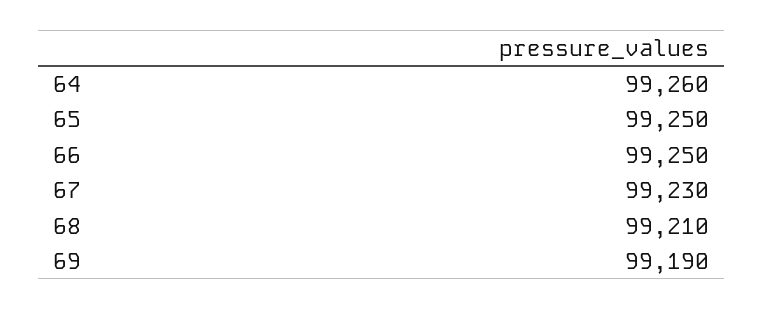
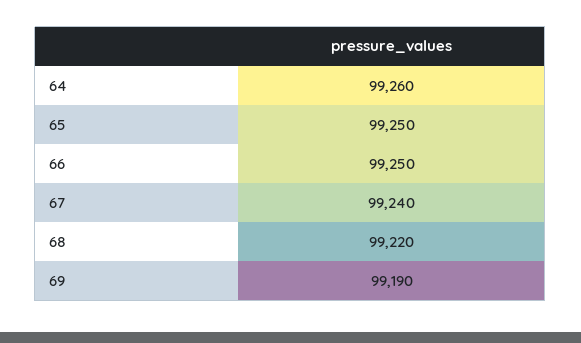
  {
    "64": 99260,
    "65": 99250,
    "66": 99250,
-   "67": 99230,
+   "67": 99240,
-   "68": 99210,
+   "68": 99220,
    "69": 99190
  }

